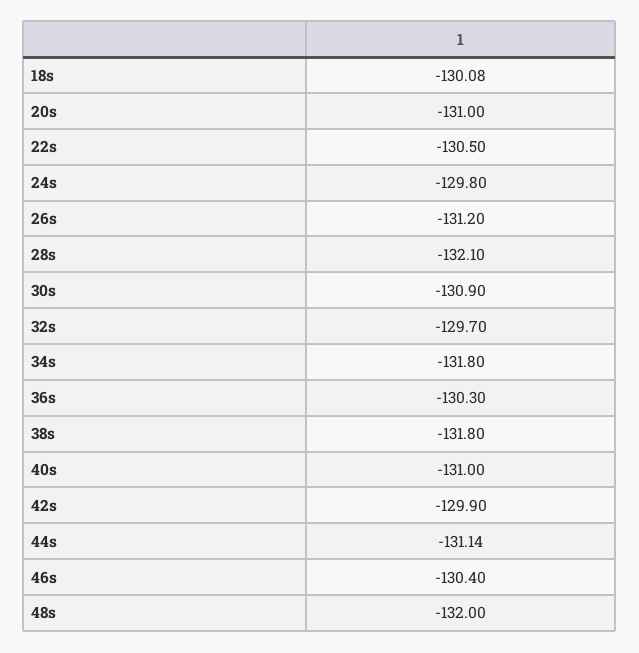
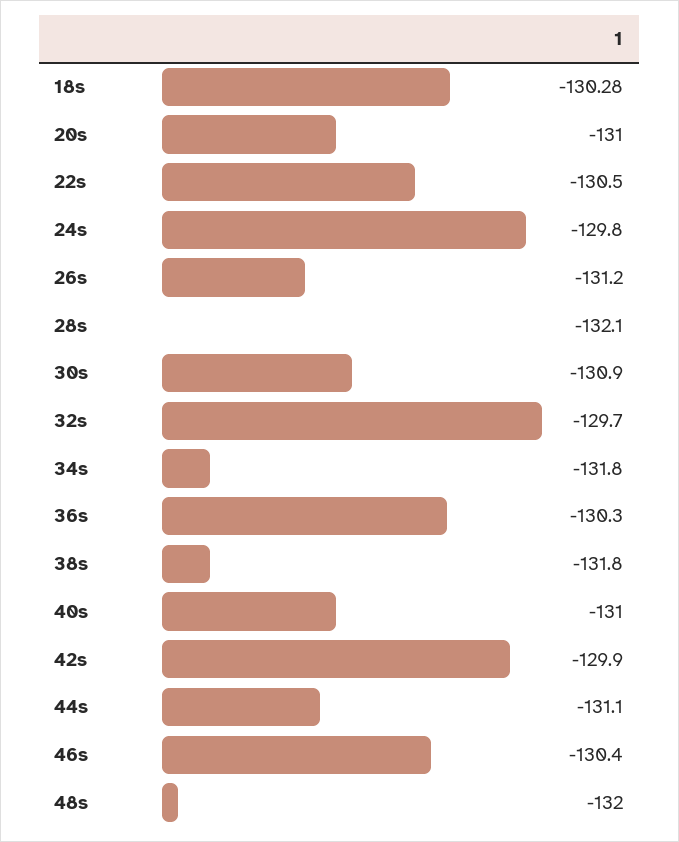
  {
-   "18s": -130.08,
+   "18s": -130.28,
    "20s": -131,
    "22s": -130.5,
    "24s": -129.8,
    "26s": -131.2,
    "28s": -132.1,
    "30s": -130.9,
    "32s": -129.7,
    "34s": -131.8,
    "36s": -130.3,
    "38s": -131.8,
    "40s": -131,
    "42s": -129.9,
-   "44s": -131.14,
+   "44s": -131.1,
    "46s": -130.4,
    "48s": -132
  }

